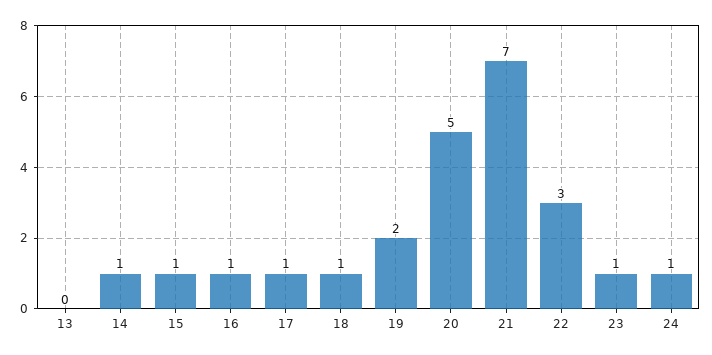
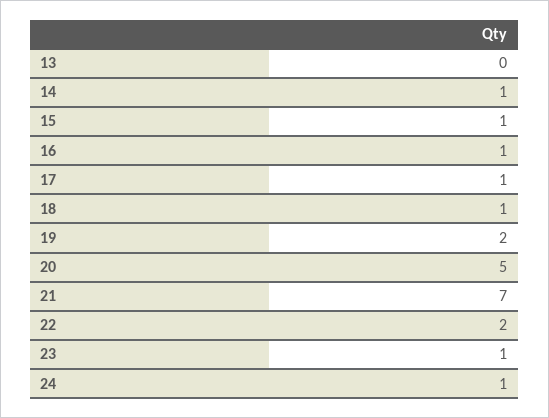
  {
    "13": 0,
    "14": 1,
    "15": 1,
    "16": 1,
    "17": 1,
    "18": 1,
    "19": 2,
    "20": 5,
    "21": 7,
-   "22": 3,
+   "22": 2,
    "23": 1,
    "24": 1
  }

